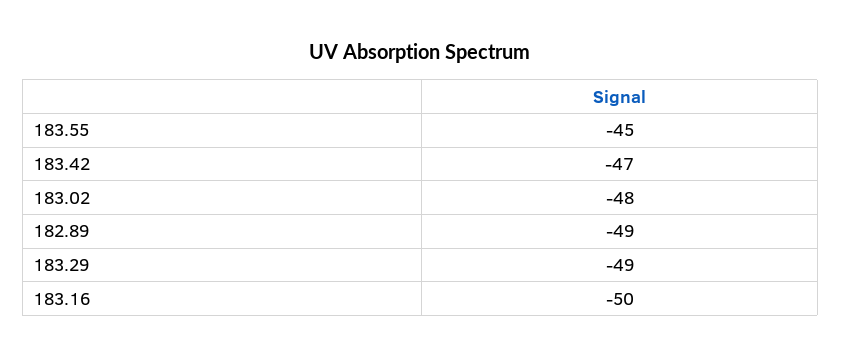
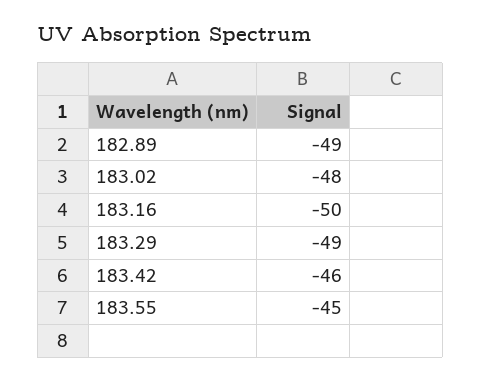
  {
    "183.55": -45,
-   "183.42": -47,
+   "183.42": -46,
    "183.02": -48,
    "182.89": -49,
    "183.29": -49,
    "183.16": -50
  }

